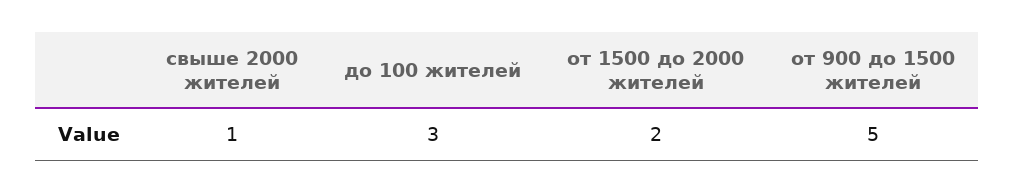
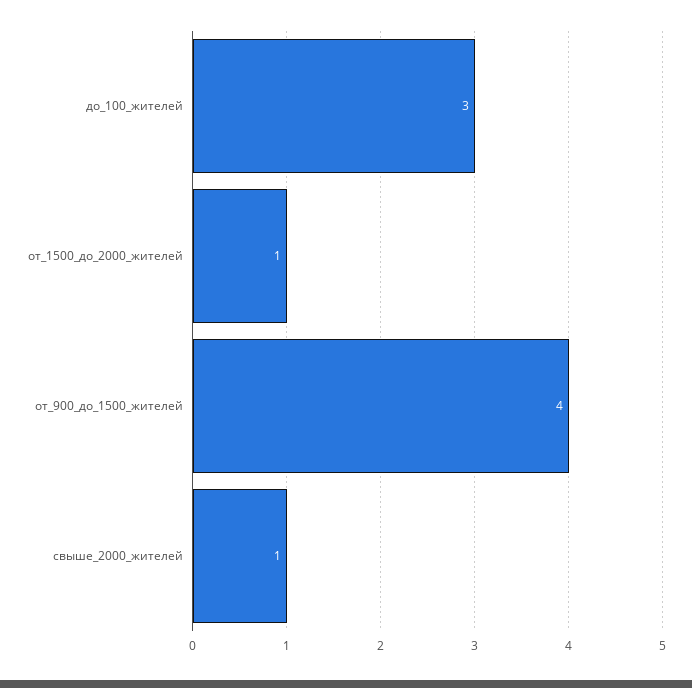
  {
    "свыше 2000 жителей": 1,
    "до 100 жителей": 3,
-   "от 1500 до 2000 жителей": 2,
+   "от 1500 до 2000 жителей": 1,
-   "от 900 до 1500 жителей": 5
+   "от 900 до 1500 жителей": 4
  }

